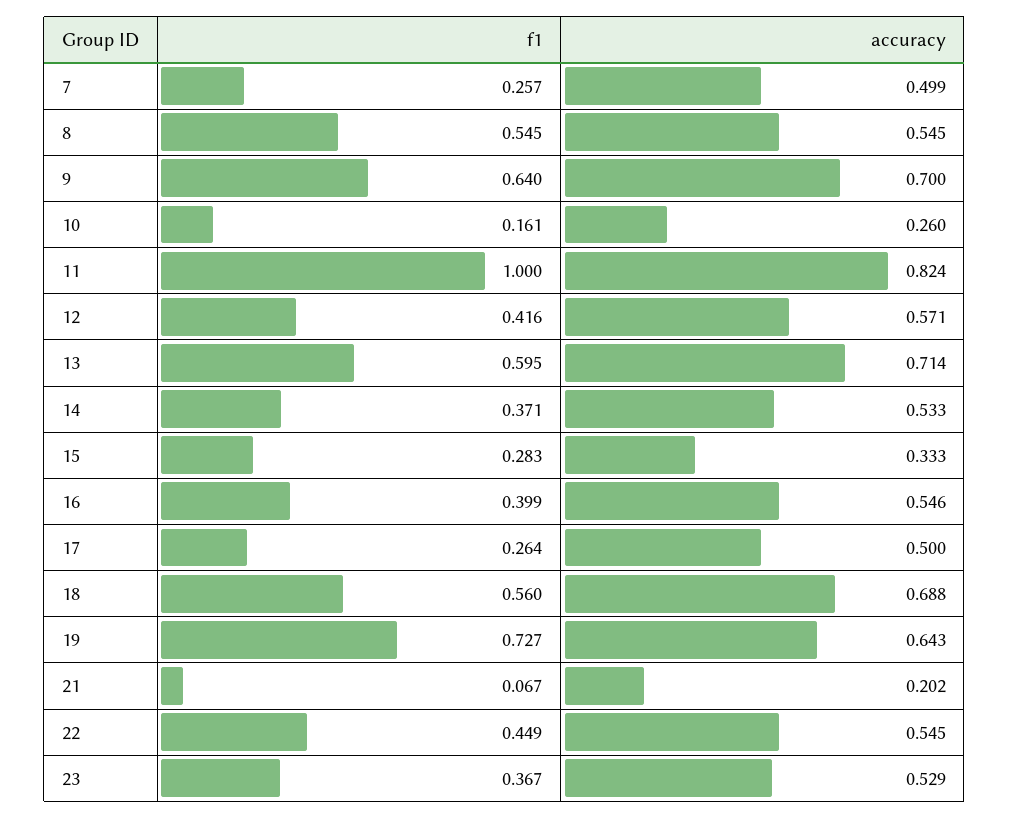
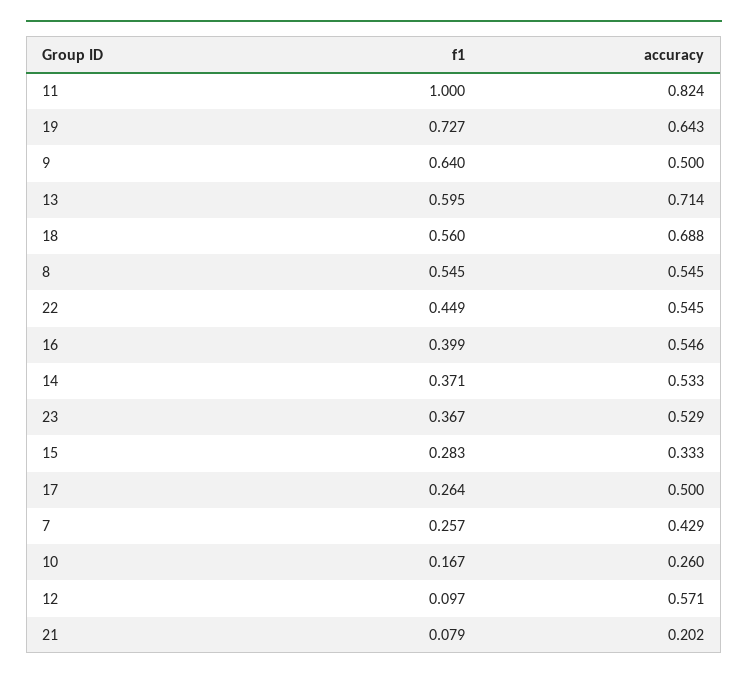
  {
    "f1": {
      "7": 0.257,
      "8": 0.545,
      "9": 0.64,
-     "10": 0.161,
+     "10": 0.167,
      "11": 1,
-     "12": 0.416,
+     "12": 0.097,
      "13": 0.595,
      "14": 0.371,
      "15": 0.283,
      "16": 0.399,
      "17": 0.264,
      "18": 0.56,
      "19": 0.727,
-     "21": 0.067,
+     "21": 0.079,
      "22": 0.449,
      "23": 0.367
    },
    "accuracy": {
-     "7": 0.499,
+     "7": 0.429,
      "8": 0.545,
-     "9": 0.7,
+     "9": 0.5,
      "10": 0.26,
      "11": 0.824,
      "12": 0.571,
      "13": 0.714,
      "14": 0.533,
      "15": 0.333,
      "16": 0.546,
      "17": 0.5,
      "18": 0.688,
      "19": 0.643,
      "21": 0.202,
      "22": 0.545,
      "23": 0.529
    }
  }

